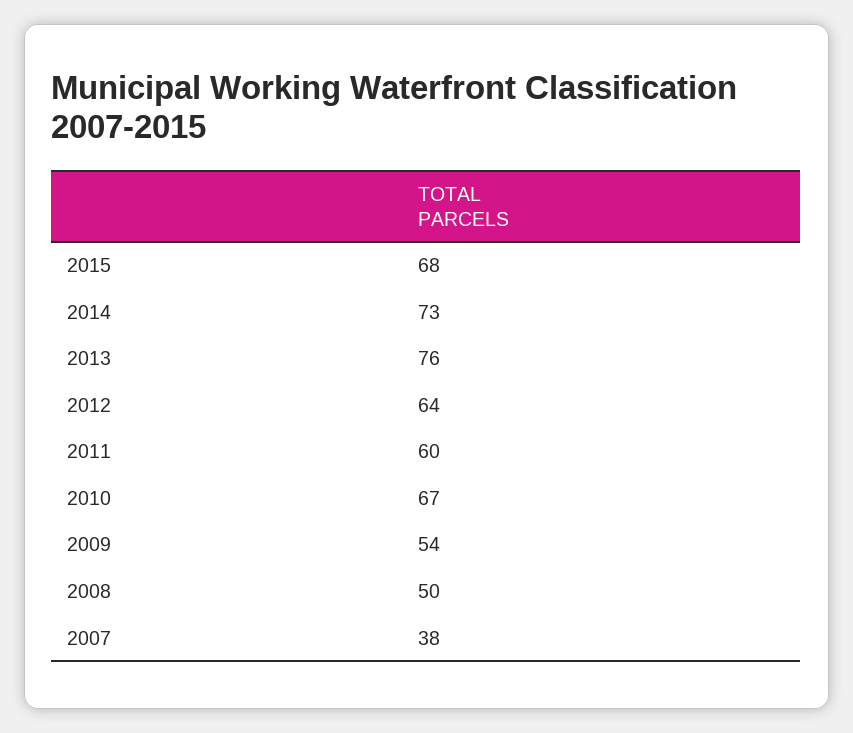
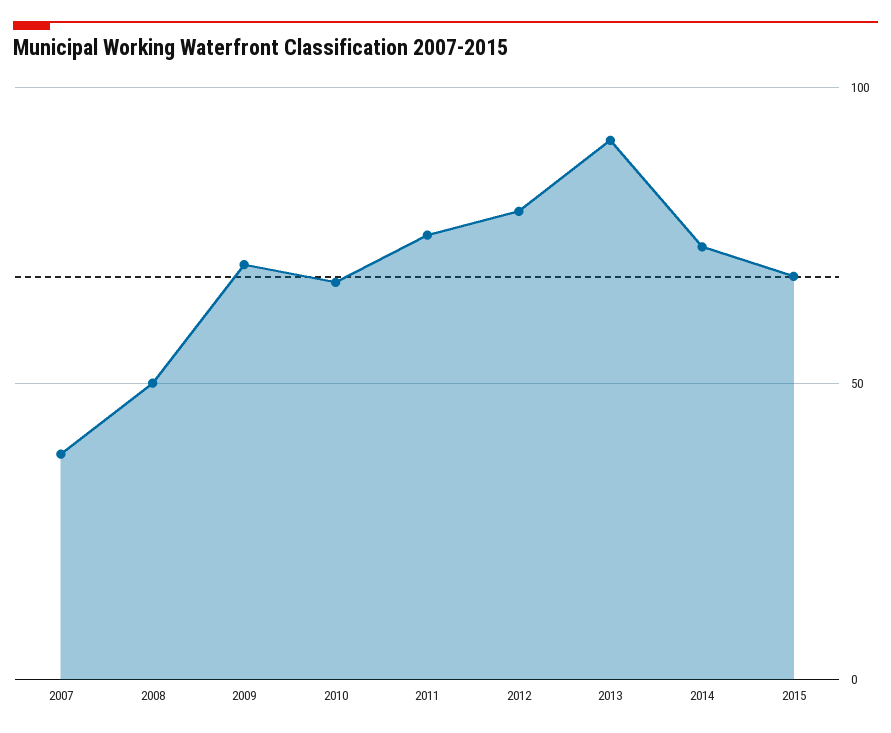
  {
    "2015": 68,
    "2014": 73,
-   "2013": 76,
+   "2013": 90,
-   "2012": 64,
+   "2012": 80,
-   "2011": 60,
+   "2011": 75,
    "2010": 67,
-   "2009": 54,
+   "2009": 70,
    "2008": 50,
    "2007": 38
  }

